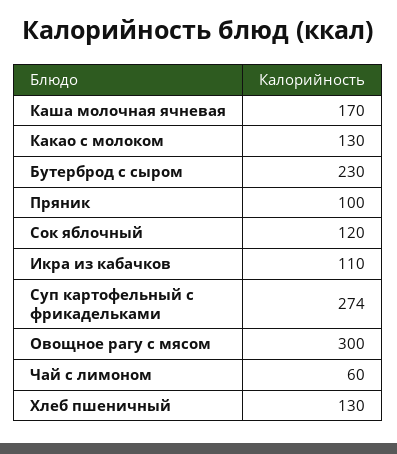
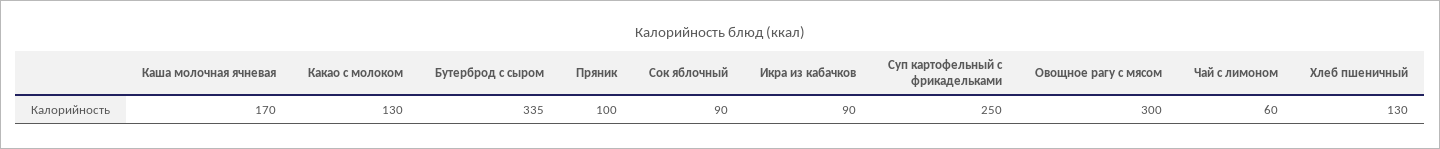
  {
    "Каша молочная ячневая": 170,
    "Какао с молоком": 130,
-   "Бутерброд с сыром": 230,
+   "Бутерброд с сыром": 335,
    "Пряник": 100,
-   "Сок яблочный": 120,
+   "Сок яблочный": 90,
-   "Икра из кабачков": 110,
+   "Икра из кабачков": 90,
-   "Суп картофельный с фрикадельками": 274,
+   "Суп картофельный с фрикадельками": 250,
    "Овощное рагу с мясом": 300,
    "Чай с лимоном": 60,
    "Хлеб пшеничный": 130
  }

